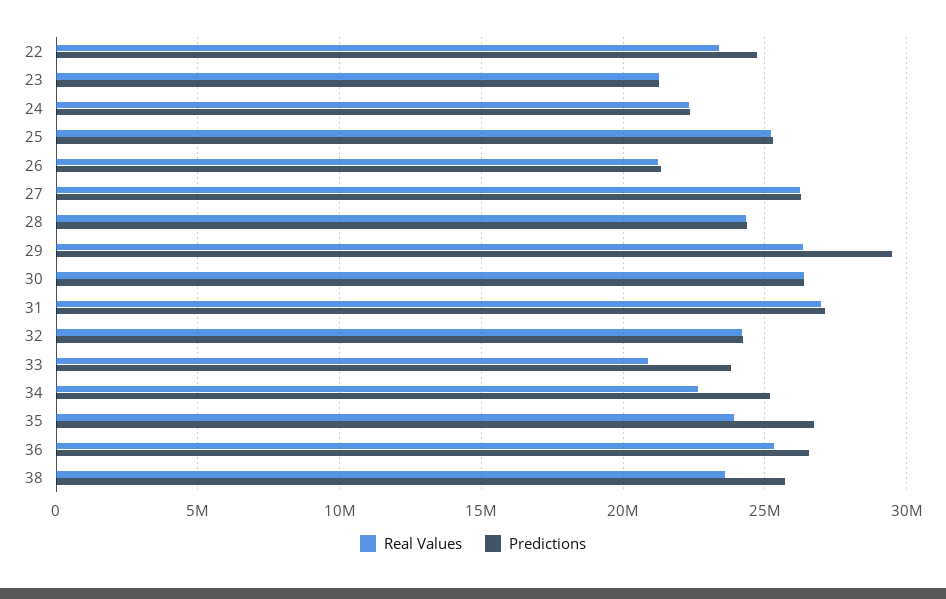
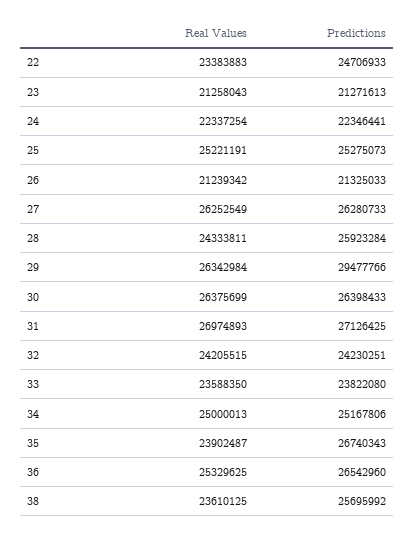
  {
    "Real Values": {
      "22": 23383883,
      "23": 21258043,
      "24": 22337254,
      "25": 25221191,
      "26": 21239342,
      "27": 26252549,
      "28": 24333811,
      "29": 26342984,
      "30": 26375699,
      "31": 26974893,
      "32": 24205515,
-     "33": 21000000,
+     "33": 23588350,
-     "34": 22500000,
+     "34": 25000013,
      "35": 23902487,
      "36": 25329625,
      "38": 23610125
    },
    "Predictions": {
      "22": 24706933,
      "23": 21271613,
      "24": 22346441,
      "25": 25275073,
      "26": 21325033,
      "27": 26280733,
-     "28": 24500000,
+     "28": 25923284,
      "29": 29477766,
      "30": 26398433,
      "31": 27126425,
      "32": 24230251,
      "33": 23822080,
      "34": 25167806,
      "35": 26740343,
      "36": 26542960,
      "38": 25695992
    }
  }

